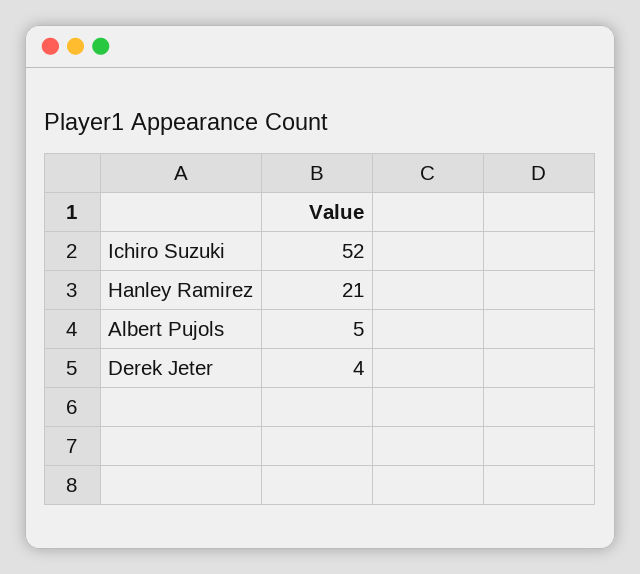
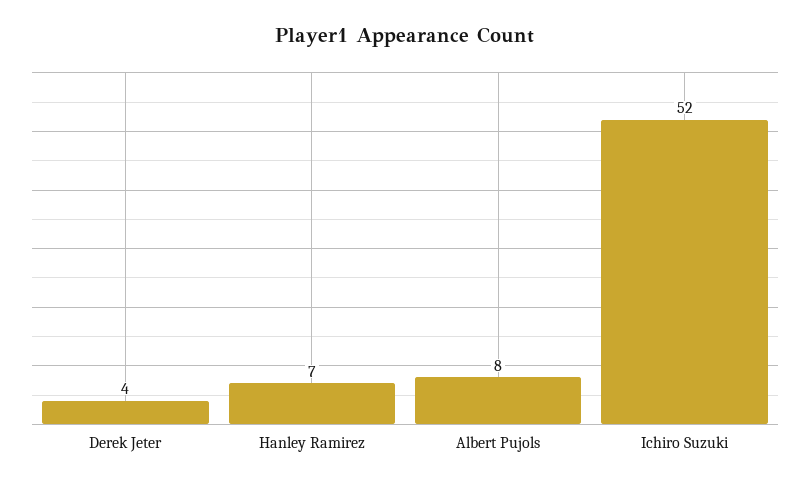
  {
    "Ichiro Suzuki": 52,
-   "Hanley Ramirez": 21,
+   "Hanley Ramirez": 7,
-   "Albert Pujols": 5,
+   "Albert Pujols": 8,
    "Derek Jeter": 4
  }

